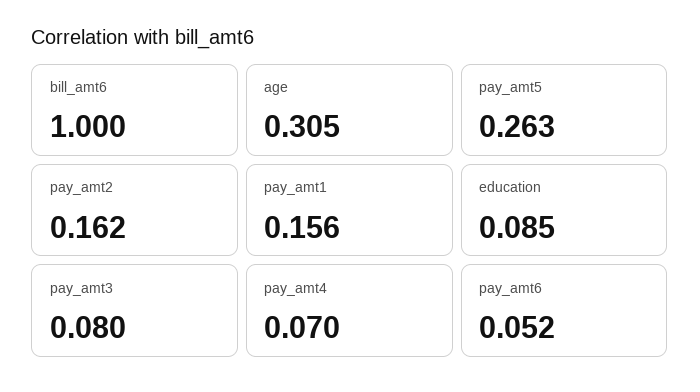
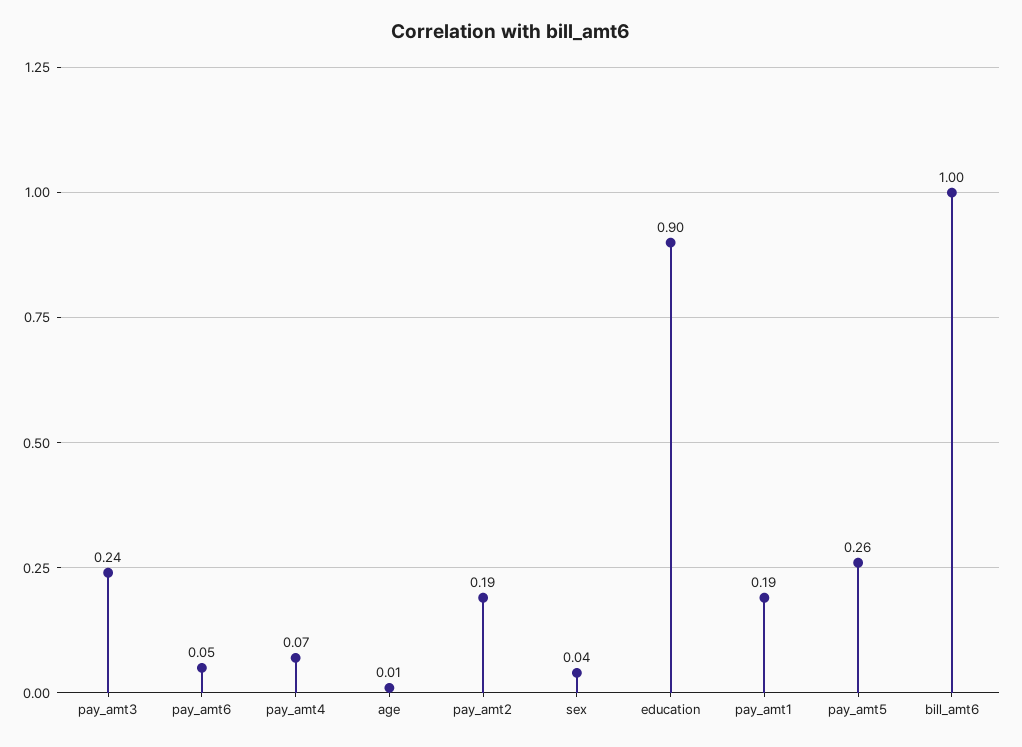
  {
    "bill_amt6": 1,
-   "age": 0.305,
+   "age": 0.01,
    "pay_amt5": 0.263,
-   "pay_amt2": 0.162,
+   "pay_amt2": 0.19,
-   "pay_amt1": 0.156,
+   "pay_amt1": 0.19,
-   "education": 0.085,
+   "education": 0.9,
-   "pay_amt3": 0.08,
+   "pay_amt3": 0.24,
    "pay_amt4": 0.07,
-   "pay_amt6": 0.052
+   "pay_amt6": 0.052,
+   "sex": 0.04
  }

